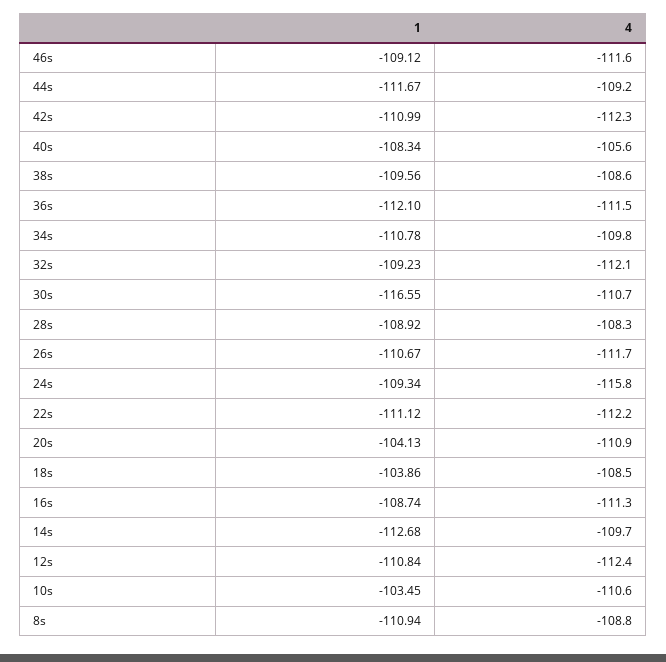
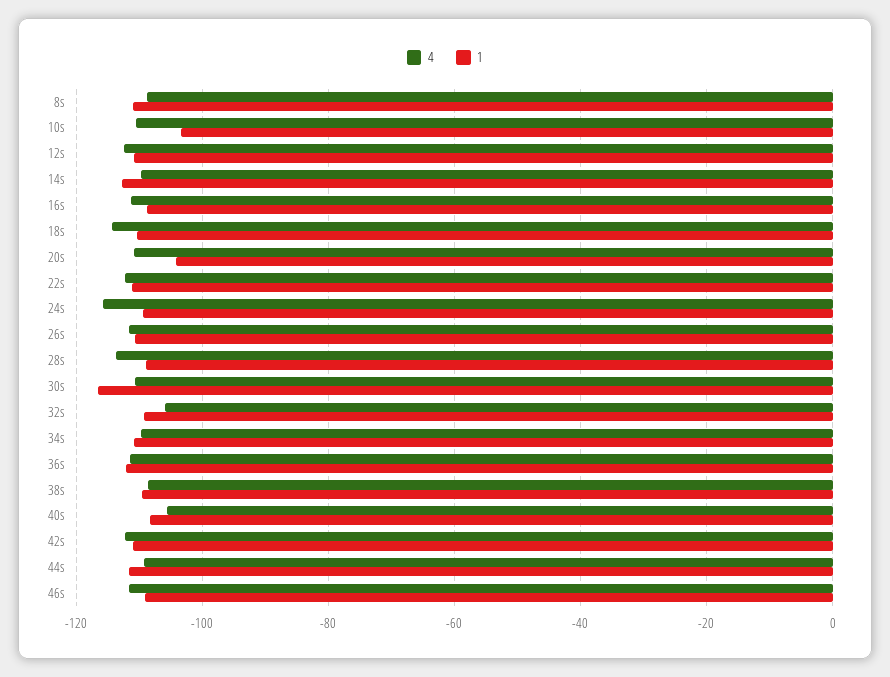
  {
    "1": {
      "46s": -109.12,
      "44s": -111.67,
      "42s": -110.99,
      "40s": -108.34,
      "38s": -109.56,
      "36s": -112.1,
      "34s": -110.78,
      "32s": -109.23,
      "30s": -116.55,
      "28s": -108.92,
      "26s": -110.67,
      "24s": -109.34,
      "22s": -111.12,
      "20s": -104.13,
-     "18s": -103.86,
+     "18s": -110,
      "16s": -108.74,
      "14s": -112.68,
      "12s": -110.84,
      "10s": -103.45,
      "8s": -110.94
    },
    "4": {
      "46s": -111.6,
      "44s": -109.2,
      "42s": -112.3,
      "40s": -105.6,
      "38s": -108.6,
      "36s": -111.5,
      "34s": -109.8,
-     "32s": -112.1,
+     "32s": -106,
      "30s": -110.7,
-     "28s": -108.3,
+     "28s": -114,
      "26s": -111.7,
      "24s": -115.8,
      "22s": -112.2,
      "20s": -110.9,
-     "18s": -108.5,
+     "18s": -114,
      "16s": -111.3,
      "14s": -109.7,
      "12s": -112.4,
      "10s": -110.6,
      "8s": -108.8
    }
  }

